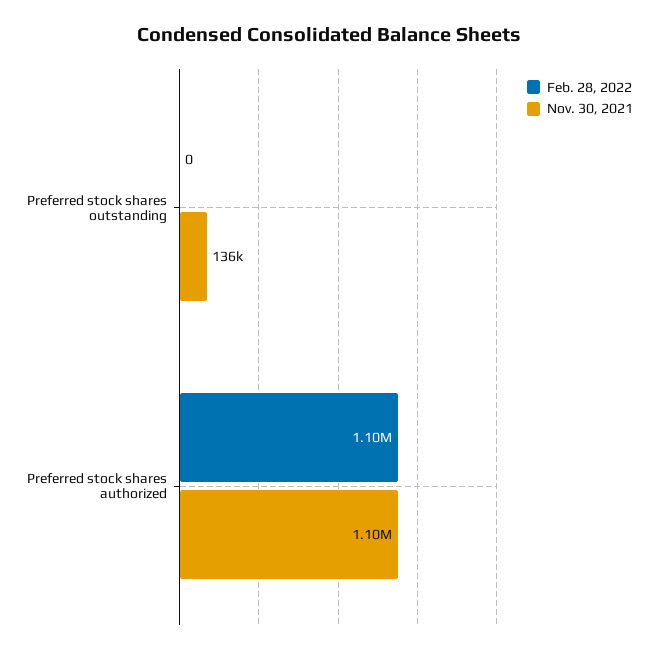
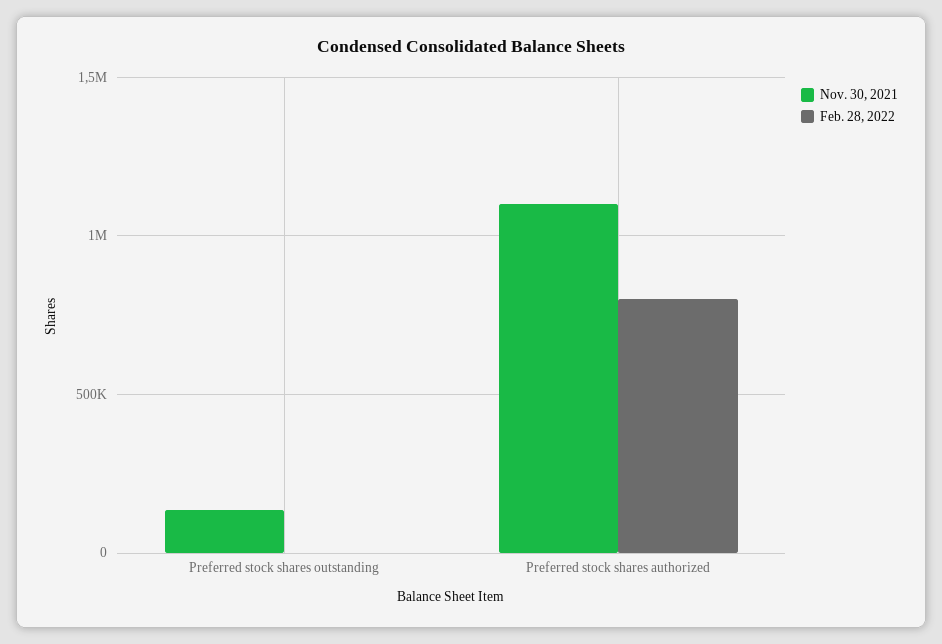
  {
    "Feb. 28, 2022": {
      "Preferred stock shares outstanding": 0,
-     "Preferred stock shares authorized": 1100000
+     "Preferred stock shares authorized": 800000
    },
    "Nov. 30, 2021": {
      "Preferred stock shares outstanding": 136000,
      "Preferred stock shares authorized": 1100000
    }
  }

